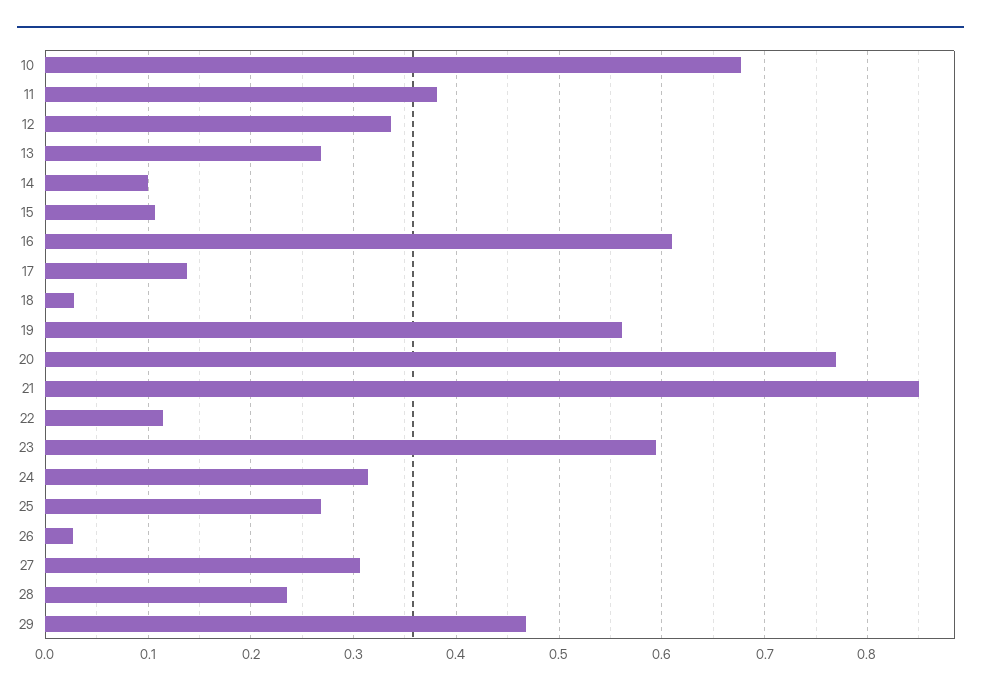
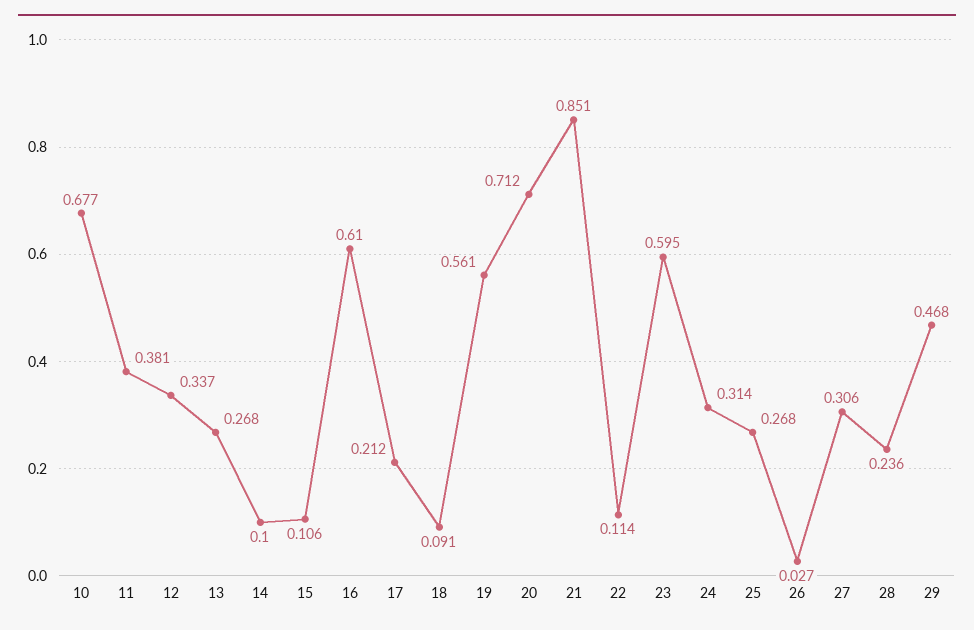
  {
    "10": 0.677,
    "11": 0.381,
    "12": 0.337,
    "13": 0.268,
    "14": 0.1,
    "15": 0.106,
    "16": 0.61,
-   "17": 0.14,
+   "17": 0.212,
-   "18": 0.03,
+   "18": 0.091,
    "19": 0.561,
-   "20": 0.77,
+   "20": 0.712,
    "21": 0.851,
    "22": 0.114,
    "23": 0.595,
    "24": 0.314,
    "25": 0.268,
    "26": 0.027,
    "27": 0.306,
    "28": 0.236,
    "29": 0.468
  }

